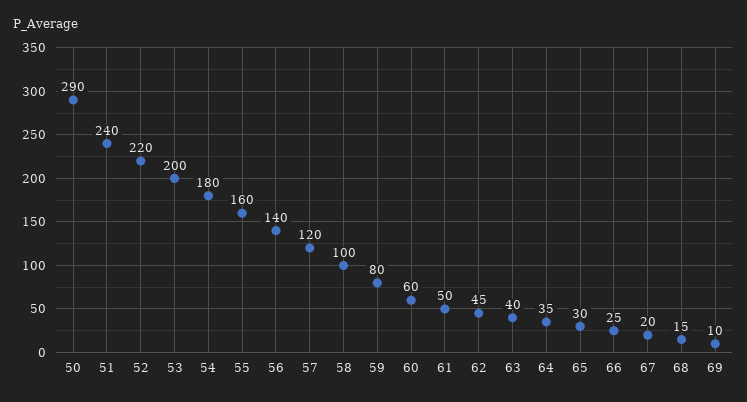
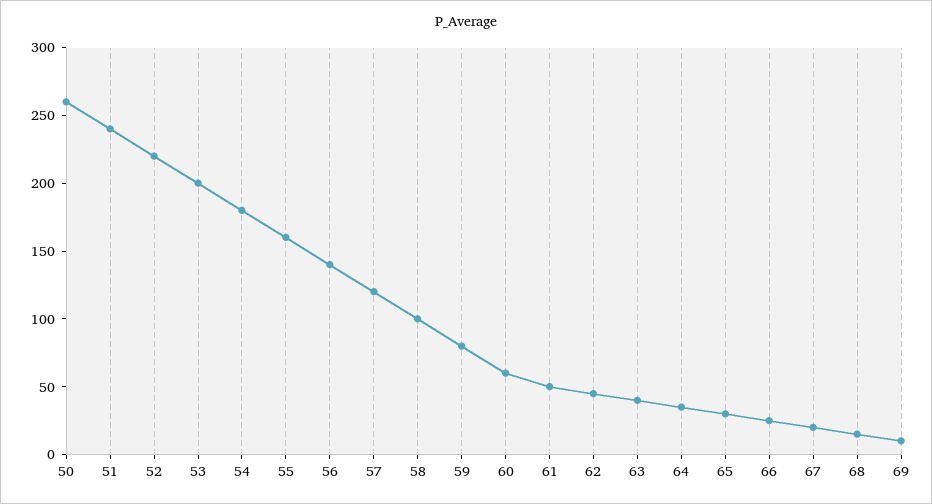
  {
-   "50": 290,
+   "50": 260,
    "51": 240,
    "52": 220,
    "53": 200,
    "54": 180,
    "55": 160,
    "56": 140,
    "57": 120,
    "58": 100,
    "59": 80,
    "60": 60,
    "61": 50,
    "62": 45,
    "63": 40,
    "64": 35,
    "65": 30,
    "66": 25,
    "67": 20,
    "68": 15,
    "69": 10
  }

